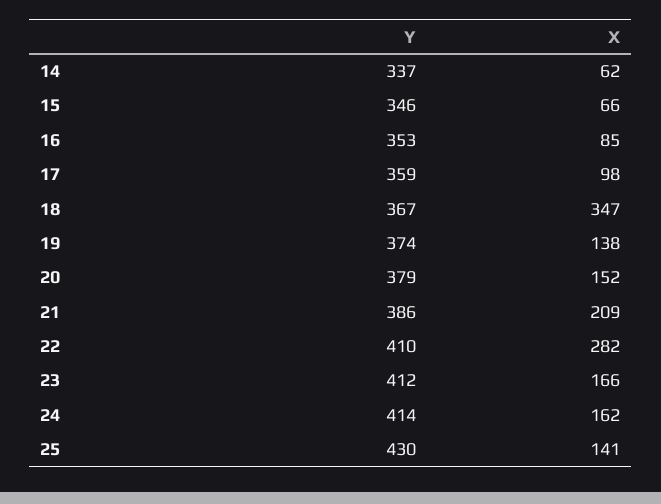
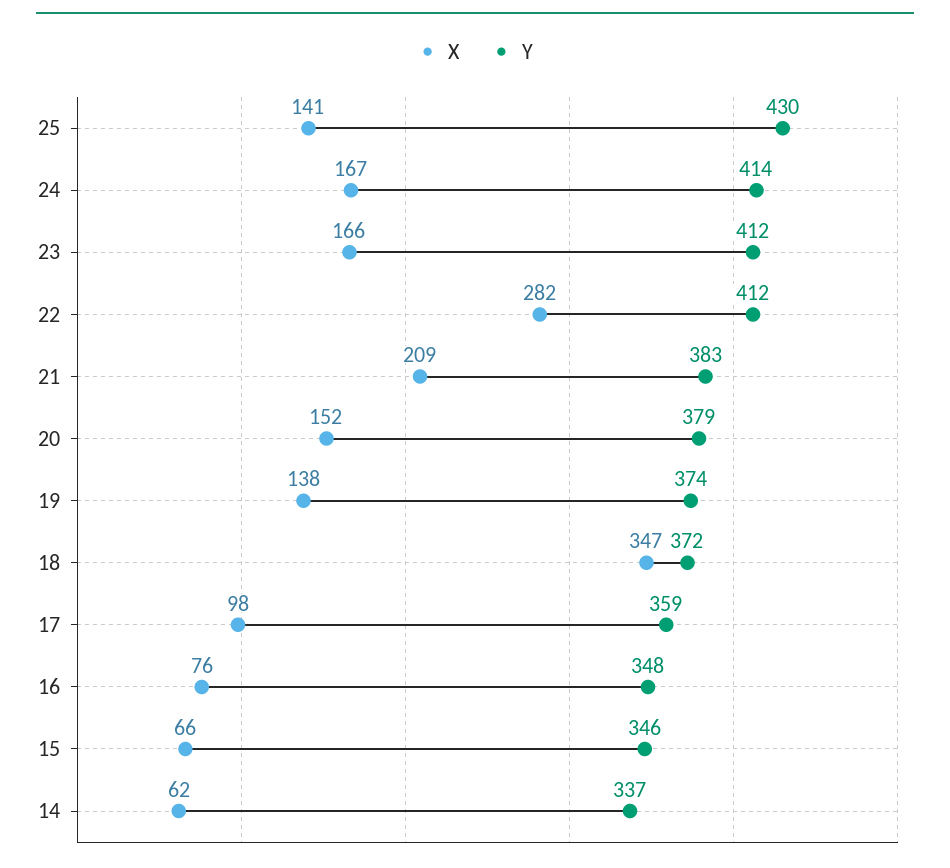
  {
    "Y": {
      "14": 337,
      "15": 346,
-     "16": 353,
+     "16": 348,
      "17": 359,
-     "18": 367,
+     "18": 372,
      "19": 374,
      "20": 379,
-     "21": 386,
+     "21": 383,
-     "22": 410,
+     "22": 412,
      "23": 412,
      "24": 414,
      "25": 430
    },
    "X": {
      "14": 62,
      "15": 66,
-     "16": 85,
+     "16": 76,
      "17": 98,
      "18": 347,
      "19": 138,
      "20": 152,
      "21": 209,
      "22": 282,
      "23": 166,
-     "24": 162,
+     "24": 167,
      "25": 141
    }
  }

